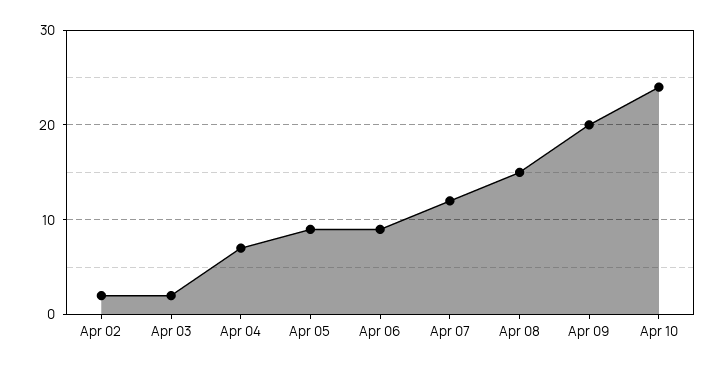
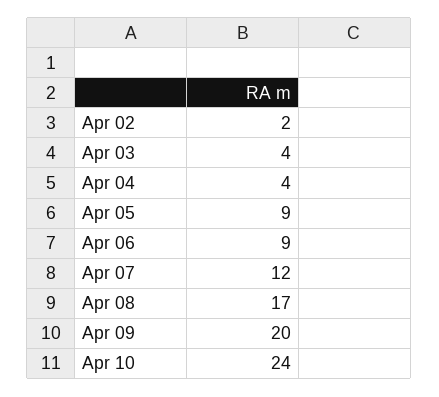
  {
    "Apr 02": 2,
-   "Apr 03": 2,
+   "Apr 03": 4,
-   "Apr 04": 7,
+   "Apr 04": 4,
    "Apr 05": 9,
    "Apr 06": 9,
    "Apr 07": 12,
-   "Apr 08": 15,
+   "Apr 08": 17,
    "Apr 09": 20,
    "Apr 10": 24
  }

